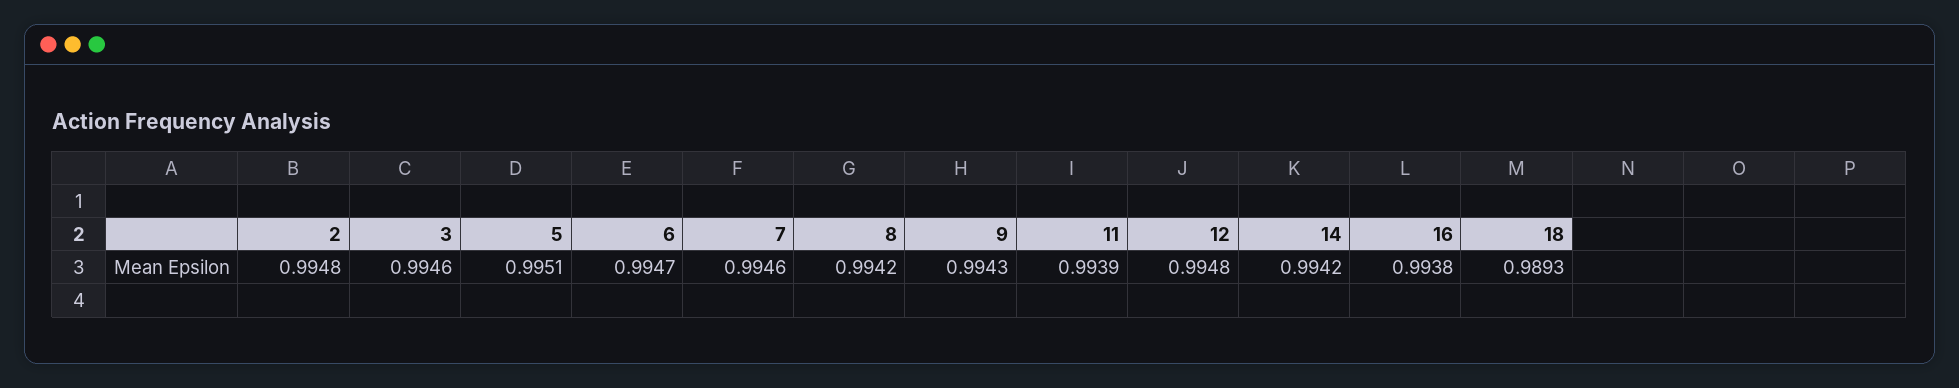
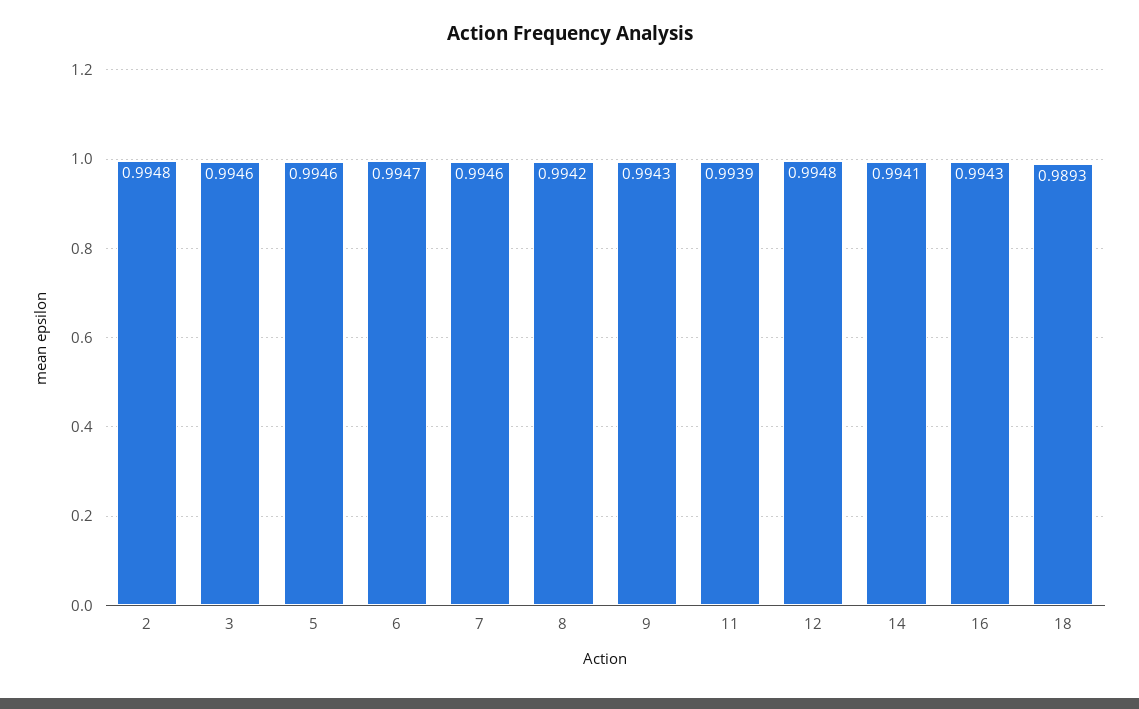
  {
    "2": 0.9948,
    "3": 0.9946,
-   "5": 0.9951,
+   "5": 0.9946,
    "6": 0.9947,
    "7": 0.9946,
    "8": 0.9942,
    "9": 0.9943,
    "11": 0.9939,
    "12": 0.9948,
-   "14": 0.9942,
+   "14": 0.9941,
-   "16": 0.9938,
+   "16": 0.9943,
    "18": 0.9893
  }

